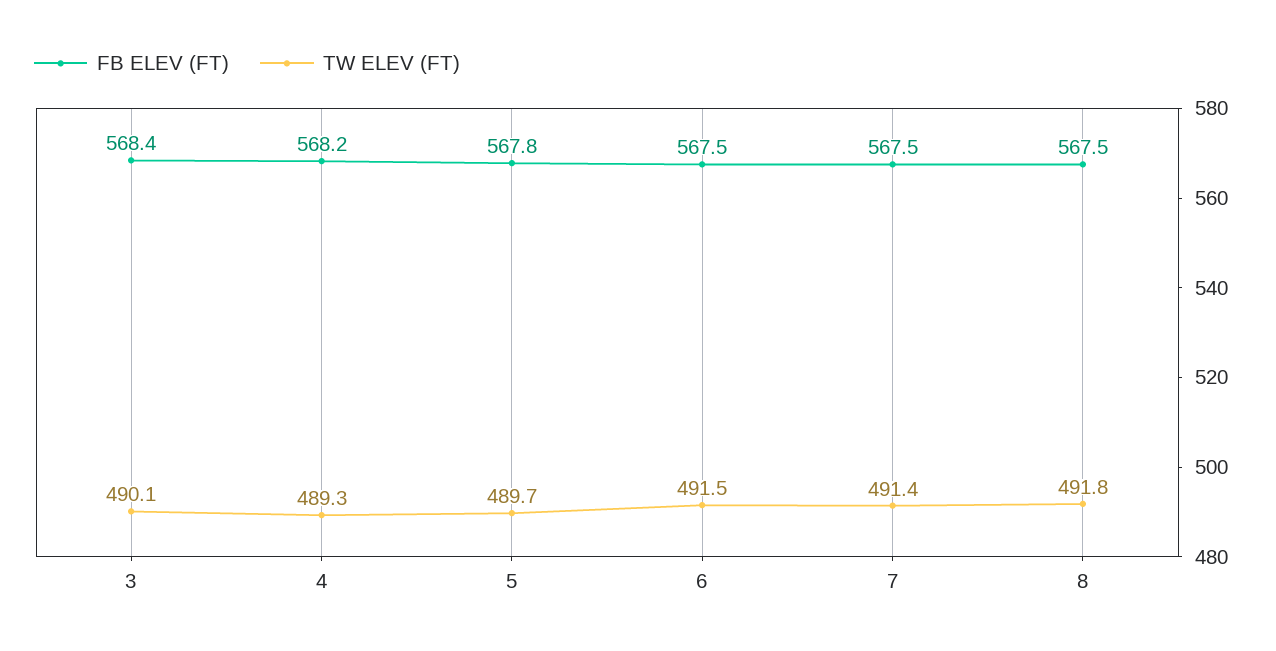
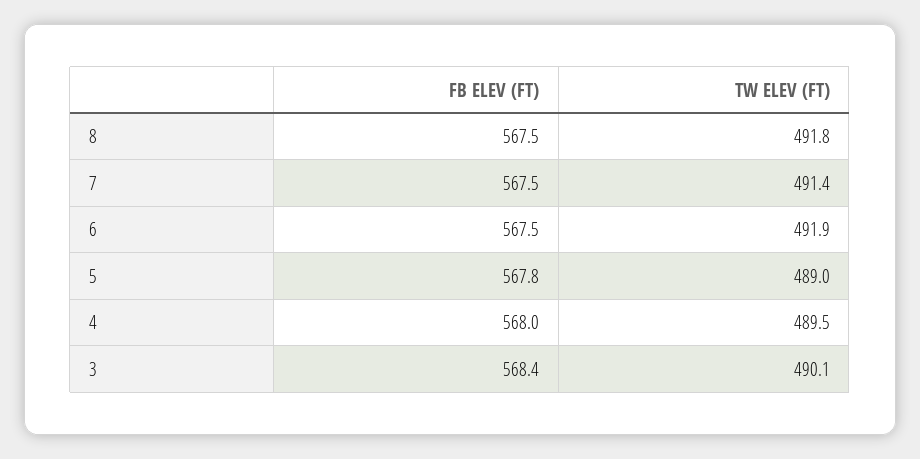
  {
    "FB ELEV (FT)": {
      "3": 568.4,
-     "4": 568.2,
+     "4": 568,
      "5": 567.8,
      "6": 567.5,
      "7": 567.5,
      "8": 567.5
    },
    "TW ELEV (FT)": {
      "3": 490.1,
-     "4": 489.3,
+     "4": 489.5,
-     "5": 489.7,
+     "5": 489,
-     "6": 491.5,
+     "6": 491.9,
      "7": 491.4,
      "8": 491.8
    }
  }

